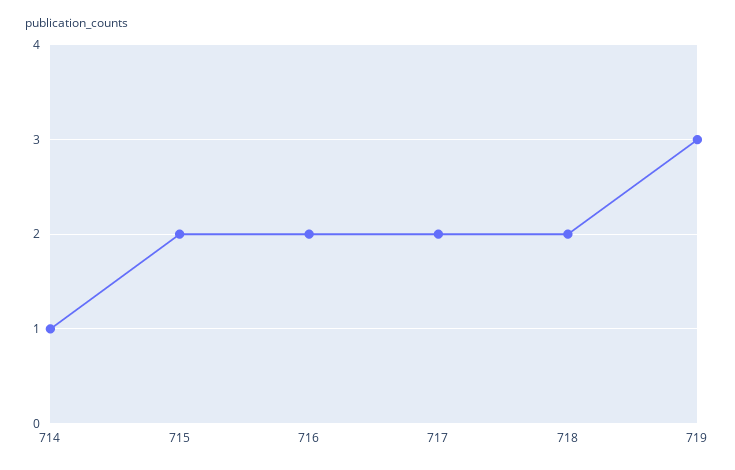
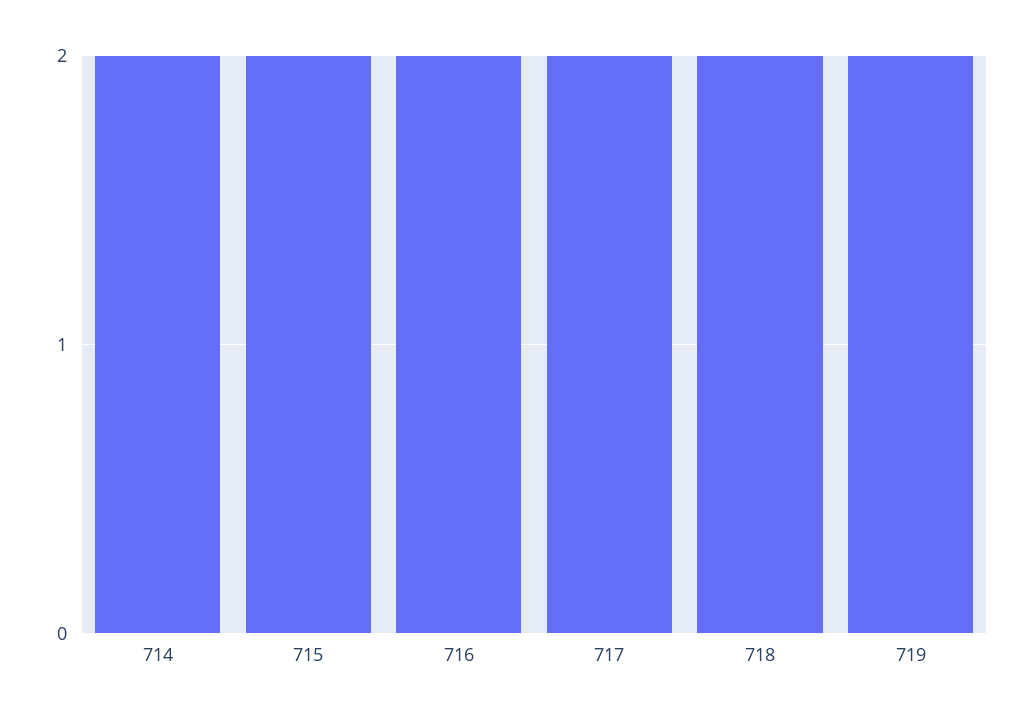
  {
-   "714": 1,
+   "714": 2,
    "715": 2,
    "716": 2,
    "717": 2,
    "718": 2,
-   "719": 3
+   "719": 2
  }

